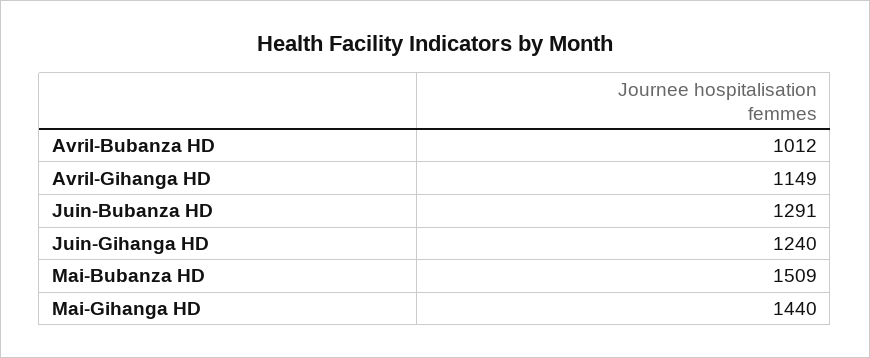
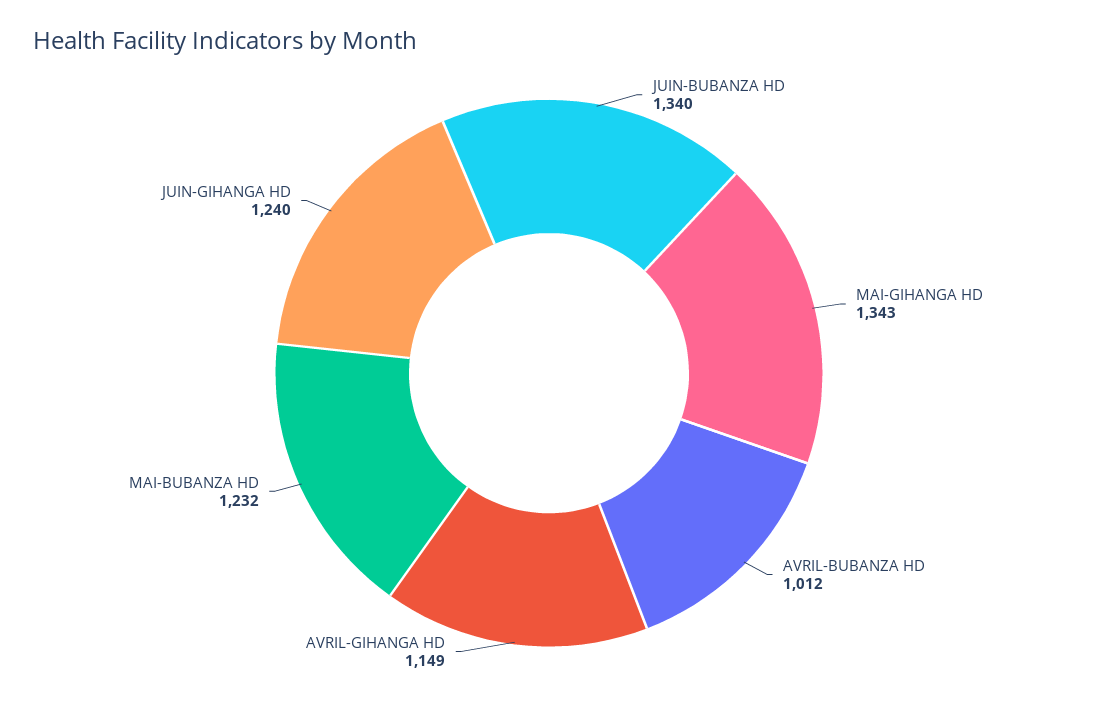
  {
    "Avril-Bubanza HD": 1012,
    "Avril-Gihanga HD": 1149,
-   "Juin-Bubanza HD": 1291,
+   "Juin-Bubanza HD": 1340,
    "Juin-Gihanga HD": 1240,
-   "Mai-Bubanza HD": 1509,
+   "Mai-Bubanza HD": 1232,
-   "Mai-Gihanga HD": 1440
+   "Mai-Gihanga HD": 1343
  }

